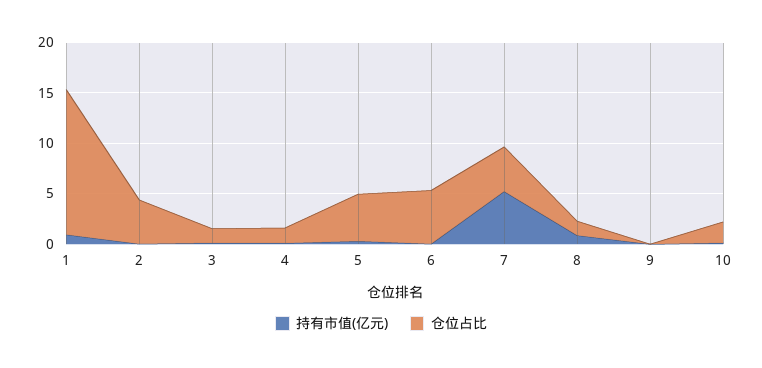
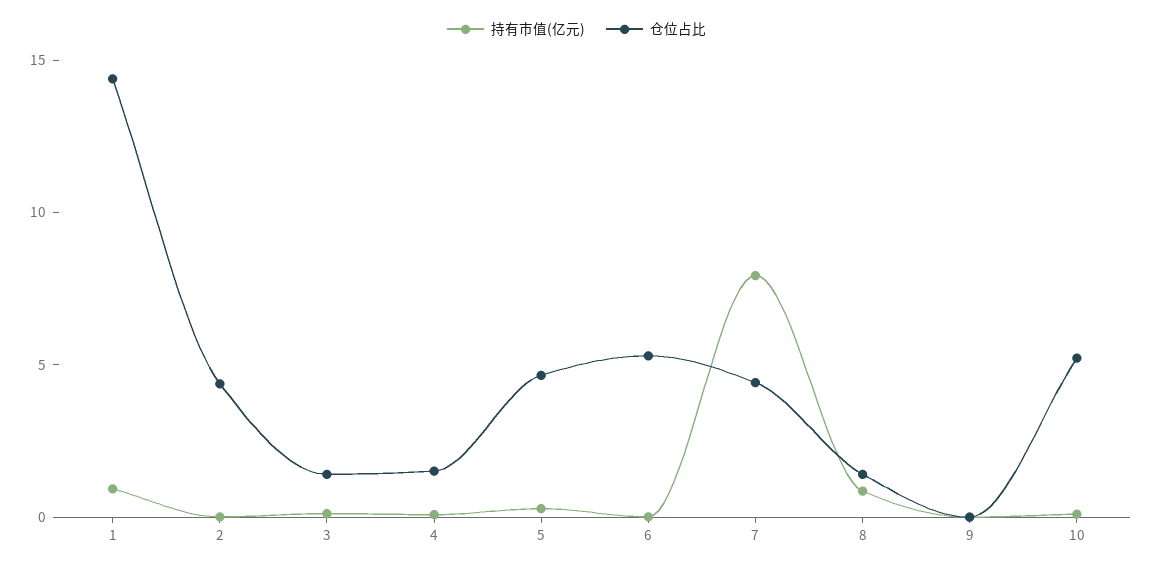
  {
    "持有市值(亿元)": {
      "1": 1,
      "2": 0,
      "3": 0,
      "4": 0,
      "5": 0,
      "6": 0,
-     "7": 5,
+     "7": 8,
      "8": 1,
      "9": 0,
      "10": 0
    },
    "仓位占比": {
      "1": 14,
      "2": 4,
      "3": 1,
      "4": 2,
      "5": 5,
      "6": 5,
      "7": 4,
      "8": 1,
      "9": 0,
-     "10": 2
+     "10": 5
    }
  }

